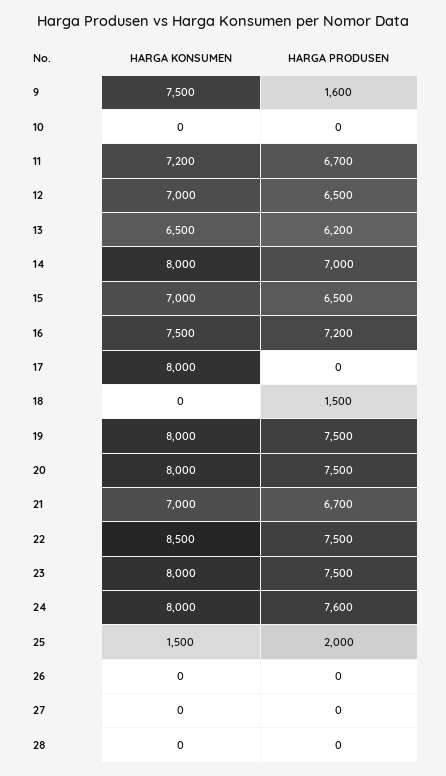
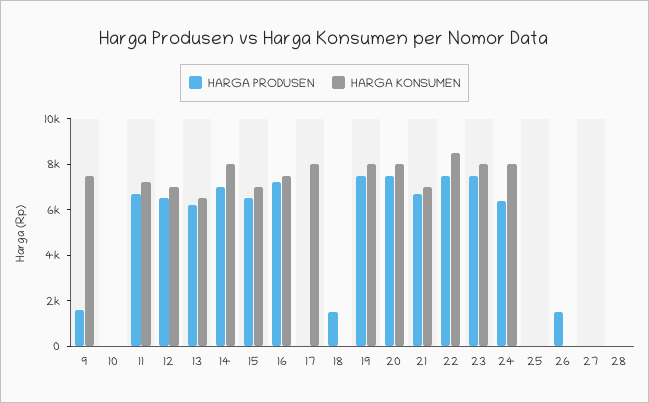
  {
    "HARGA KONSUMEN": {
      "9": 7500,
      "10": 0,
      "11": 7200,
      "12": 7000,
      "13": 6500,
      "14": 8000,
      "15": 7000,
      "16": 7500,
      "17": 8000,
      "18": 0,
      "19": 8000,
      "20": 8000,
      "21": 7000,
      "22": 8500,
      "23": 8000,
      "24": 8000,
-     "25": 1500,
+     "25": 0,
      "26": 0,
      "27": 0,
      "28": 0
    },
    "HARGA PRODUSEN": {
      "9": 1600,
      "10": 0,
      "11": 6700,
      "12": 6500,
      "13": 6200,
      "14": 7000,
      "15": 6500,
      "16": 7200,
      "17": 0,
      "18": 1500,
      "19": 7500,
      "20": 7500,
      "21": 6700,
      "22": 7500,
      "23": 7500,
-     "24": 7600,
+     "24": 6500,
-     "25": 2000,
+     "25": 0,
-     "26": 0,
+     "26": 1500,
      "27": 0,
      "28": 0
    }
  }

